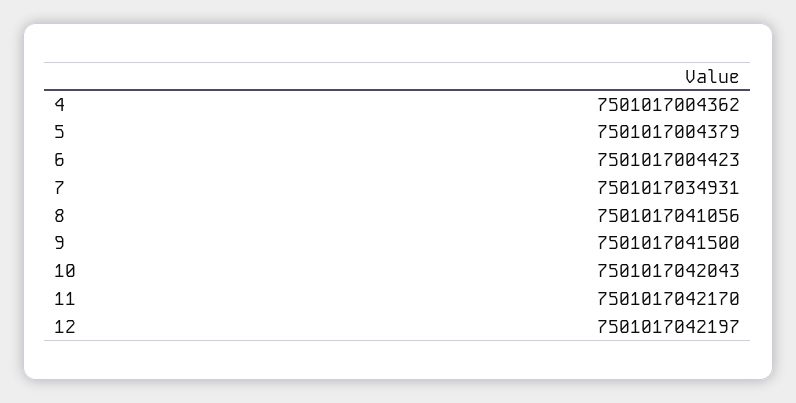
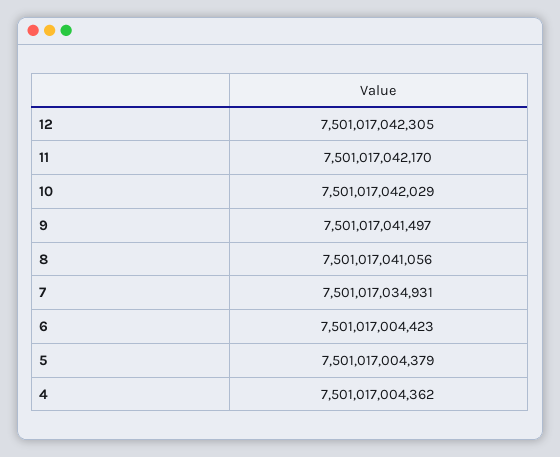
  {
    "4": 7501017004362,
    "5": 7501017004379,
    "6": 7501017004423,
    "7": 7501017034931,
    "8": 7501017041056,
-   "9": 7501017041500,
+   "9": 7501017041497,
-   "10": 7501017042043,
+   "10": 7501017042029,
    "11": 7501017042170,
-   "12": 7501017042197
+   "12": 7501017042305
  }

